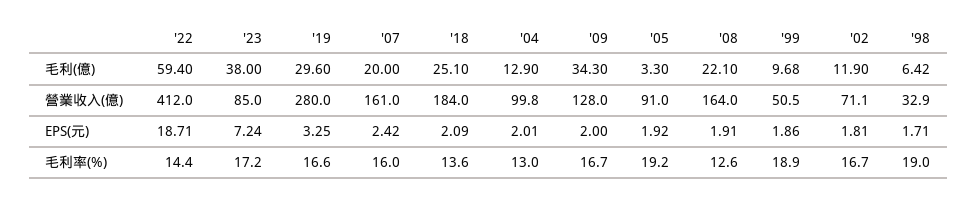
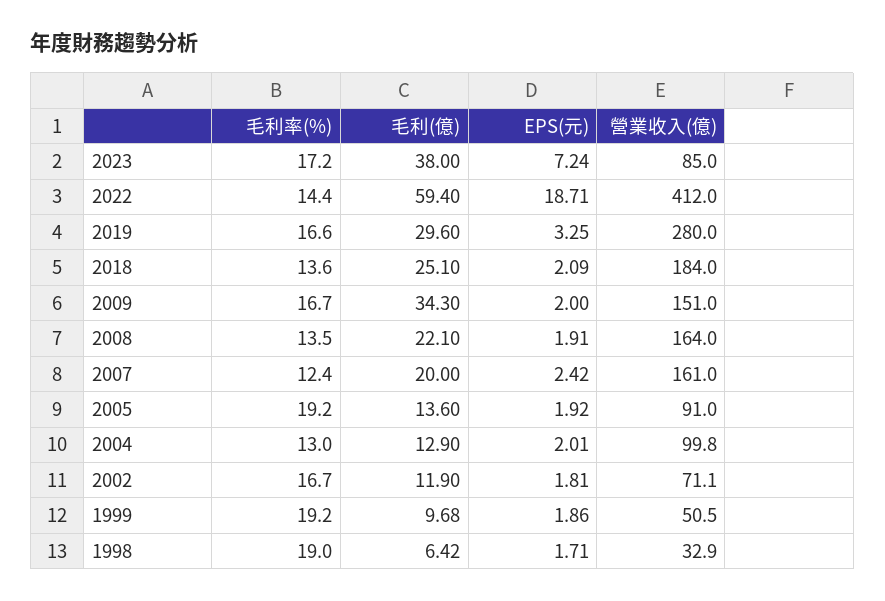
  {
    "'22": {
      "毛利(億)": 59.4,
      "營業收入(億)": 412,
      "EPS(元)": 18.71,
      "毛利率(%)": 14.4
    },
    "'23": {
      "毛利(億)": 38,
      "營業收入(億)": 85,
      "EPS(元)": 7.24,
      "毛利率(%)": 17.2
    },
    "'19": {
      "毛利(億)": 29.6,
      "營業收入(億)": 280,
      "EPS(元)": 3.25,
      "毛利率(%)": 16.6
    },
    "'07": {
      "毛利(億)": 20,
      "營業收入(億)": 161,
      "EPS(元)": 2.42,
-     "毛利率(%)": 16
+     "毛利率(%)": 12.4
    },
    "'18": {
      "毛利(億)": 25.1,
      "營業收入(億)": 184,
      "EPS(元)": 2.09,
      "毛利率(%)": 13.6
    },
    "'04": {
      "毛利(億)": 12.9,
      "營業收入(億)": 99.8,
      "EPS(元)": 2.01,
      "毛利率(%)": 13
    },
    "'09": {
      "毛利(億)": 34.3,
-     "營業收入(億)": 128,
+     "營業收入(億)": 151,
      "EPS(元)": 2,
      "毛利率(%)": 16.7
    },
    "'05": {
-     "毛利(億)": 3.3,
+     "毛利(億)": 13.6,
      "營業收入(億)": 91,
      "EPS(元)": 1.92,
      "毛利率(%)": 19.2
    },
    "'08": {
      "毛利(億)": 22.1,
      "營業收入(億)": 164,
      "EPS(元)": 1.91,
-     "毛利率(%)": 12.6
+     "毛利率(%)": 13.5
    },
    "'99": {
      "毛利(億)": 9.68,
      "營業收入(億)": 50.5,
      "EPS(元)": 1.86,
-     "毛利率(%)": 18.9
+     "毛利率(%)": 19.2
    },
    "'02": {
      "毛利(億)": 11.9,
      "營業收入(億)": 71.1,
      "EPS(元)": 1.81,
      "毛利率(%)": 16.7
    },
    "'98": {
      "毛利(億)": 6.42,
      "營業收入(億)": 32.9,
      "EPS(元)": 1.71,
      "毛利率(%)": 19
    }
  }

